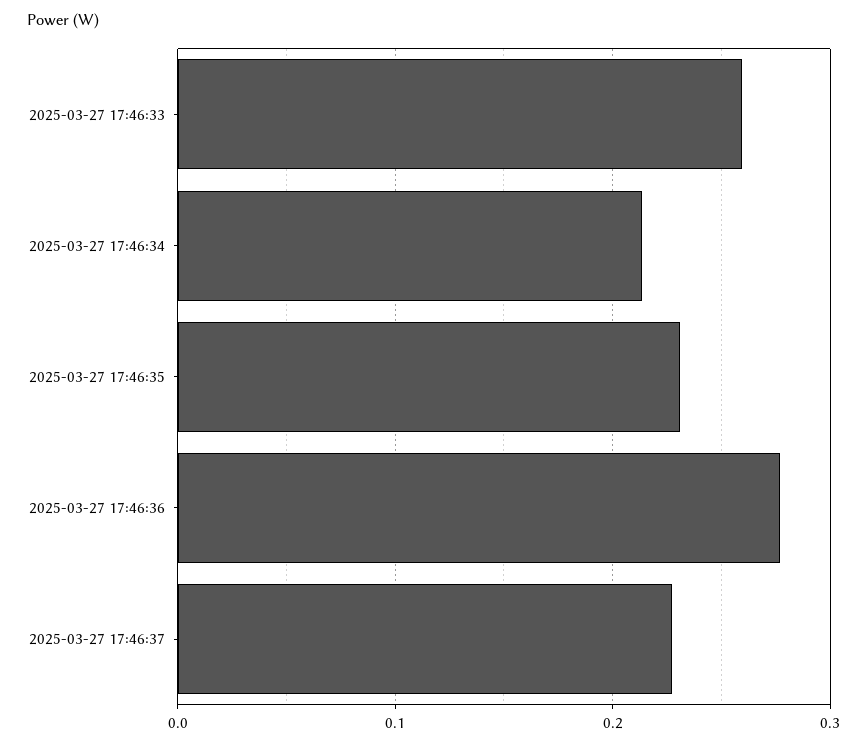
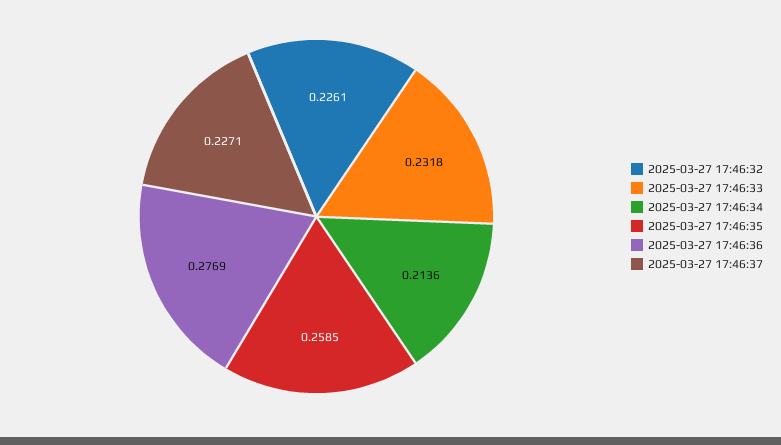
  {
-   "2025-03-27 17:46:33": 0.26,
+   "2025-03-27 17:46:33": 0.2318,
    "2025-03-27 17:46:34": 0.2136,
-   "2025-03-27 17:46:35": 0.23,
+   "2025-03-27 17:46:35": 0.2585,
    "2025-03-27 17:46:36": 0.2769,
-   "2025-03-27 17:46:37": 0.2271
+   "2025-03-27 17:46:37": 0.2271,
+   "2025-03-27 17:46:32": 0.2261
  }

